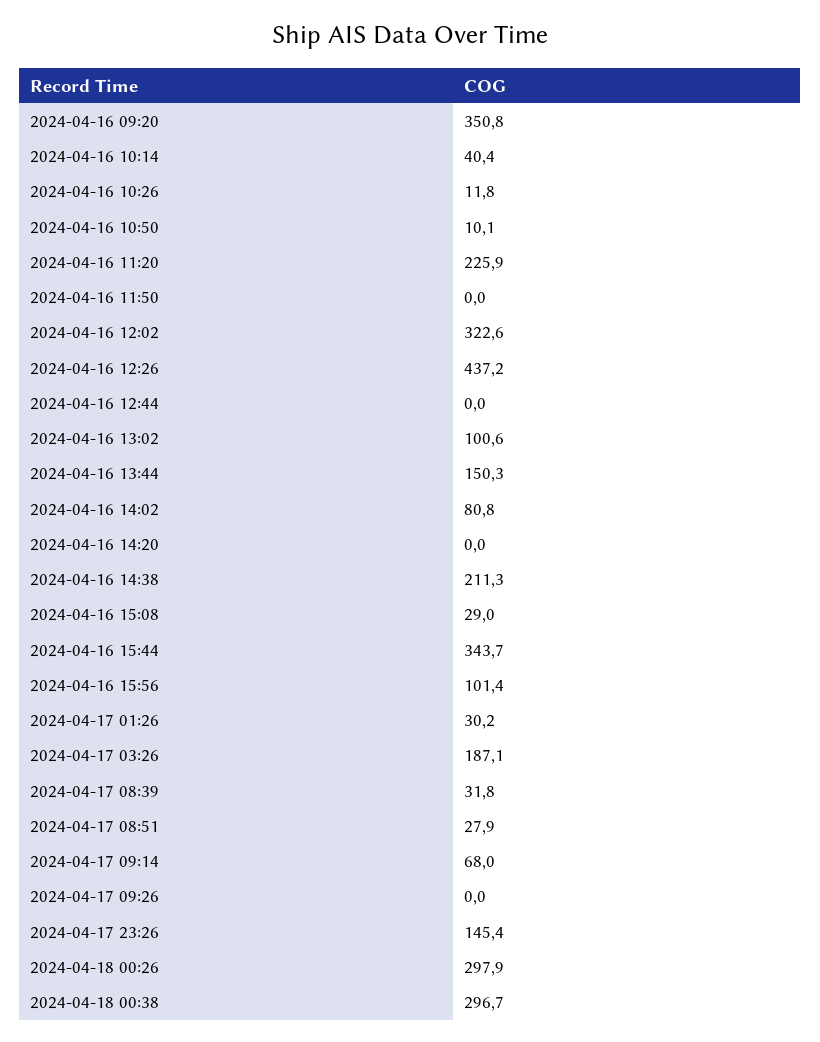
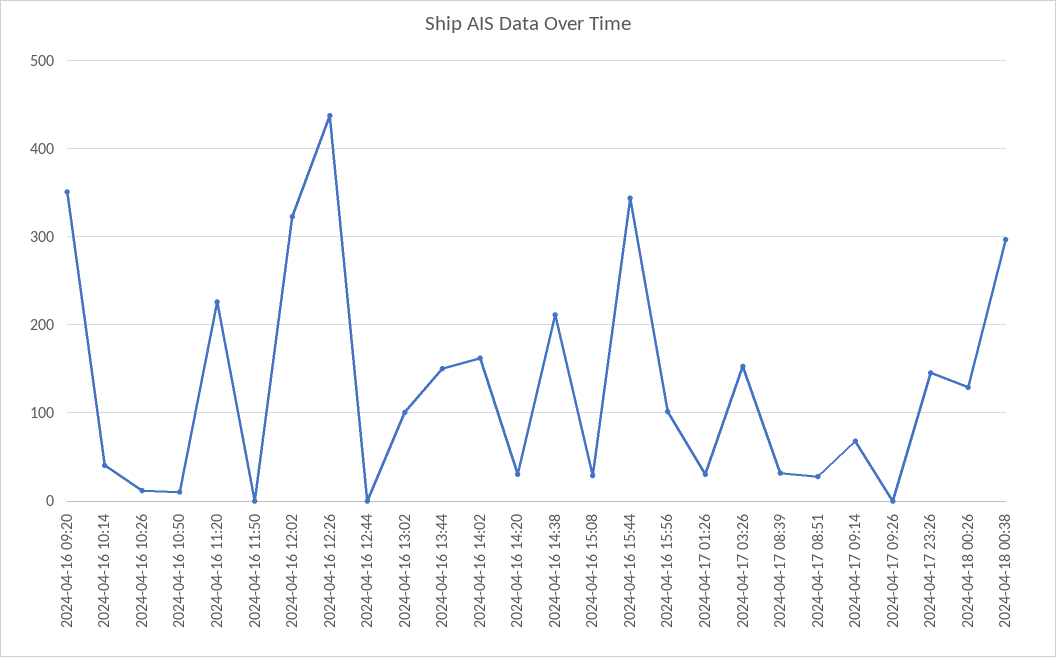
  {
    "2024-04-16 09:20": 350.8,
    "2024-04-16 10:14": 40.4,
    "2024-04-16 10:26": 11.8,
    "2024-04-16 10:50": 10.1,
    "2024-04-16 11:20": 225.9,
    "2024-04-16 11:50": 0,
    "2024-04-16 12:02": 322.6,
    "2024-04-16 12:26": 437.2,
    "2024-04-16 12:44": 0,
    "2024-04-16 13:02": 100.6,
    "2024-04-16 13:44": 150.3,
-   "2024-04-16 14:02": 80.8,
+   "2024-04-16 14:02": 160,
-   "2024-04-16 14:20": 0,
+   "2024-04-16 14:20": 30,
    "2024-04-16 14:38": 211.3,
    "2024-04-16 15:08": 29,
    "2024-04-16 15:44": 343.7,
    "2024-04-16 15:56": 101.4,
    "2024-04-17 01:26": 30.2,
-   "2024-04-17 03:26": 187.1,
+   "2024-04-17 03:26": 150,
    "2024-04-17 08:39": 31.8,
    "2024-04-17 08:51": 27.9,
    "2024-04-17 09:14": 68,
    "2024-04-17 09:26": 0,
    "2024-04-17 23:26": 145.4,
-   "2024-04-18 00:26": 297.9,
+   "2024-04-18 00:26": 130,
    "2024-04-18 00:38": 296.7
  }

